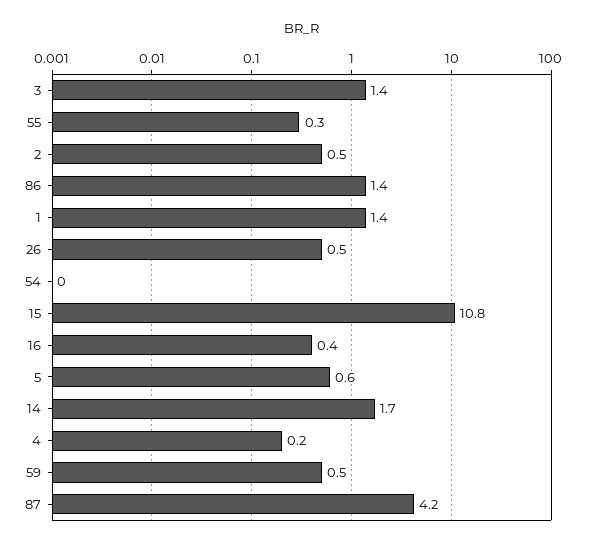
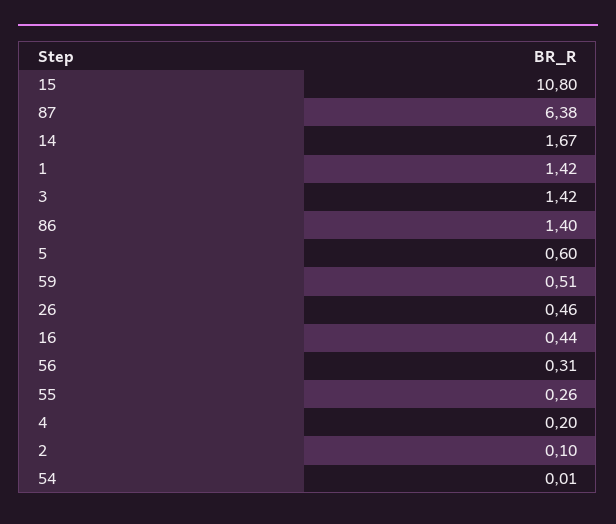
  {
    "3": 1.42,
    "55": 0.26,
-   "2": 0.5,
+   "2": 0.1,
    "86": 1.4,
    "1": 1.42,
    "26": 0.46,
    "54": 0.01,
    "15": 10.8,
    "16": 0.44,
    "5": 0.6,
    "14": 1.67,
    "4": 0.2,
    "59": 0.51,
-   "87": 4.2
+   "87": 6.38,
+   "56": 0.31
  }

